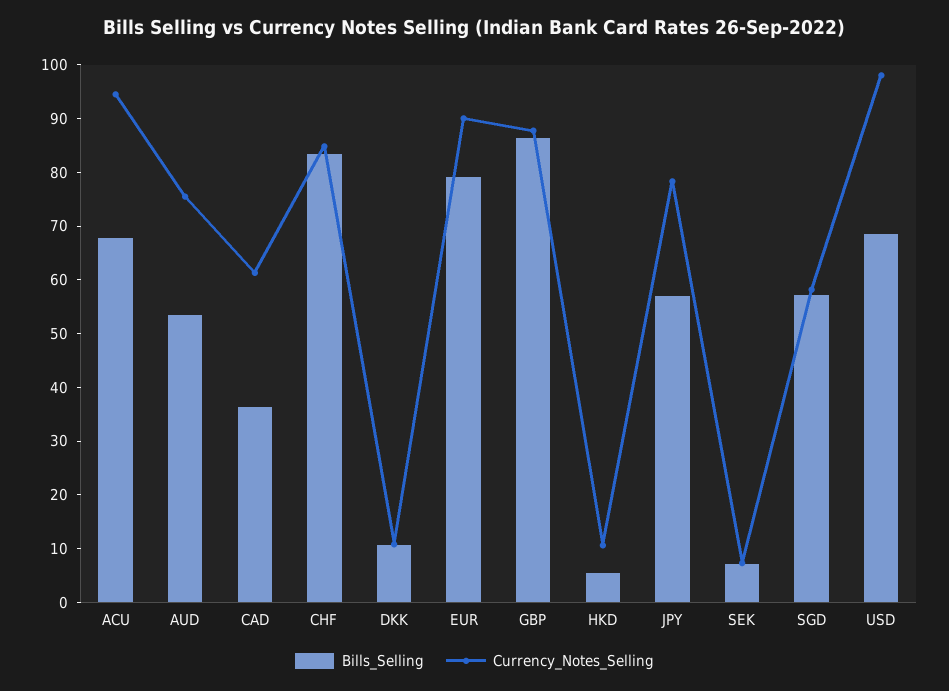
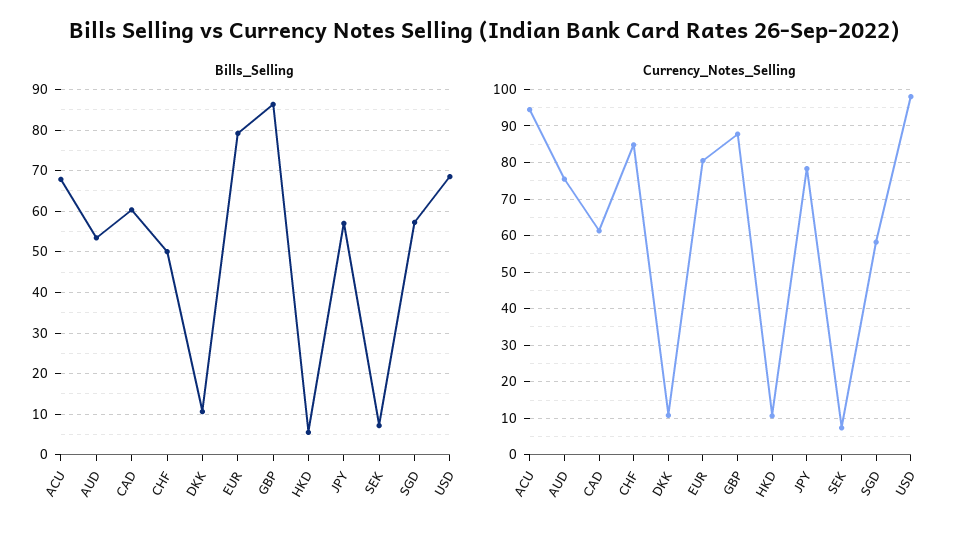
  {
    "Bills_Selling": {
      "ACU": 68,
      "AUD": 54,
-     "CAD": 36,
+     "CAD": 60,
-     "CHF": 84,
+     "CHF": 50,
      "DKK": 10,
      "EUR": 80,
      "GBP": 86,
      "HKD": 6,
      "JPY": 58,
      "SEK": 8,
      "SGD": 58,
      "USD": 68
    },
    "Currency_Notes_Selling": {
      "ACU": 94,
      "AUD": 76,
      "CAD": 62,
      "CHF": 84,
      "DKK": 10,
-     "EUR": 90,
+     "EUR": 80,
      "GBP": 88,
      "HKD": 10,
      "JPY": 78,
      "SEK": 8,
      "SGD": 58,
      "USD": 98
    }
  }

